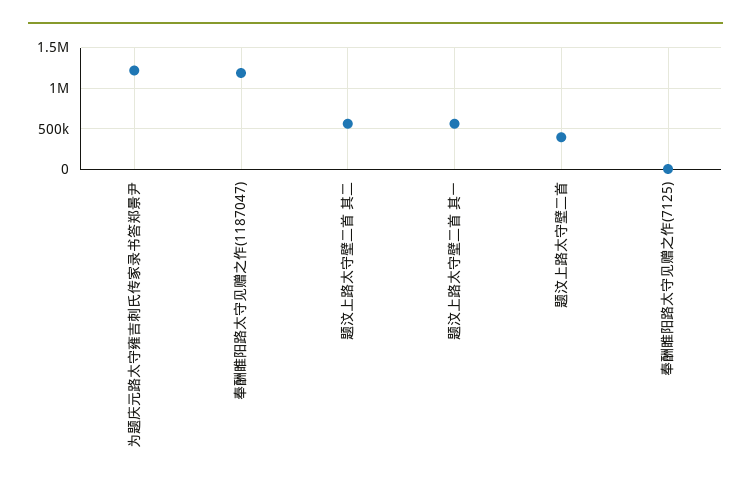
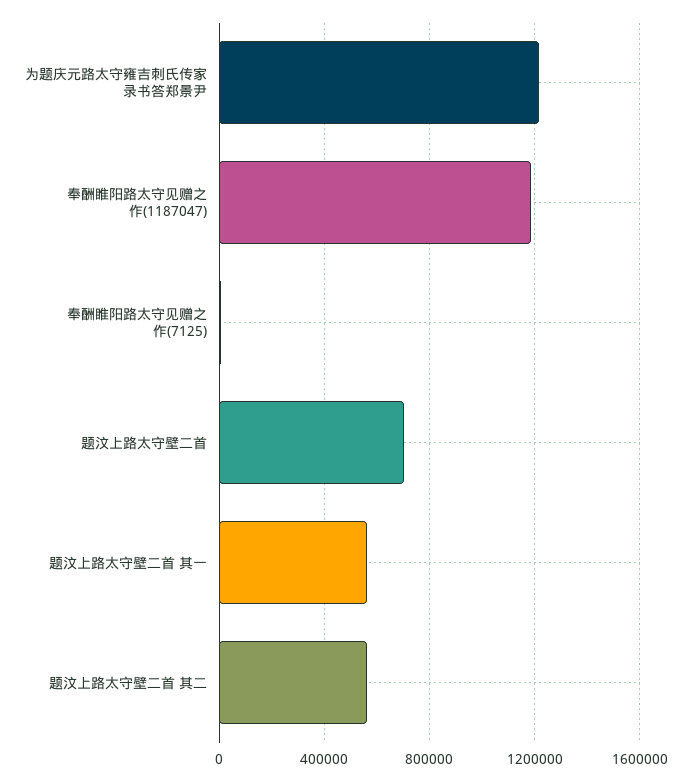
  {
    "为题庆元路太守雍吉刺氏传家录书答郑景尹": 1200000,
    "奉酬睢阳路太守见赠之作(1187047)": 1200000,
    "题汶上路太守壁二首 其二": 550000,
    "题汶上路太守壁二首 其一": 550000,
-   "题汶上路太守壁二首": 400000,
+   "题汶上路太守壁二首": 700000,
    "奉酬睢阳路太守见赠之作(7125)": 0
  }

